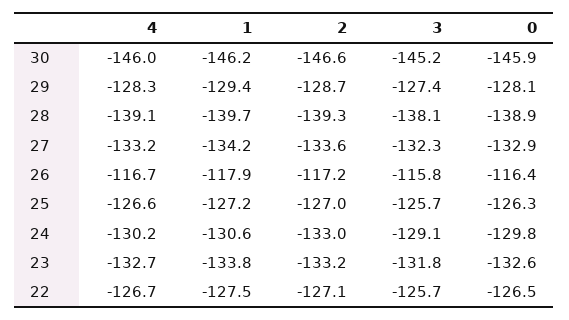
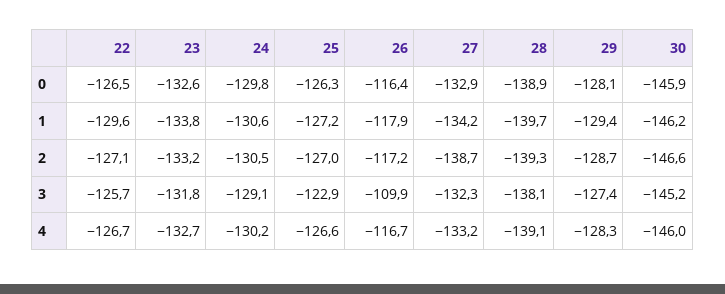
  {
    "4": {
      "30": -146,
      "29": -128.3,
      "28": -139.1,
      "27": -133.2,
      "26": -116.7,
      "25": -126.6,
      "24": -130.2,
      "23": -132.7,
      "22": -126.7
    },
    "1": {
      "30": -146.2,
      "29": -129.4,
      "28": -139.7,
      "27": -134.2,
      "26": -117.9,
      "25": -127.2,
      "24": -130.6,
      "23": -133.8,
-     "22": -127.5
+     "22": -129.6
    },
    "2": {
      "30": -146.6,
      "29": -128.7,
      "28": -139.3,
-     "27": -133.6,
+     "27": -138.7,
      "26": -117.2,
      "25": -127,
-     "24": -133,
+     "24": -130.5,
      "23": -133.2,
      "22": -127.1
    },
    "3": {
      "30": -145.2,
      "29": -127.4,
      "28": -138.1,
      "27": -132.3,
-     "26": -115.8,
+     "26": -109.9,
-     "25": -125.7,
+     "25": -122.9,
      "24": -129.1,
      "23": -131.8,
      "22": -125.7
    },
    "0": {
      "30": -145.9,
      "29": -128.1,
      "28": -138.9,
      "27": -132.9,
      "26": -116.4,
      "25": -126.3,
      "24": -129.8,
      "23": -132.6,
      "22": -126.5
    }
  }

